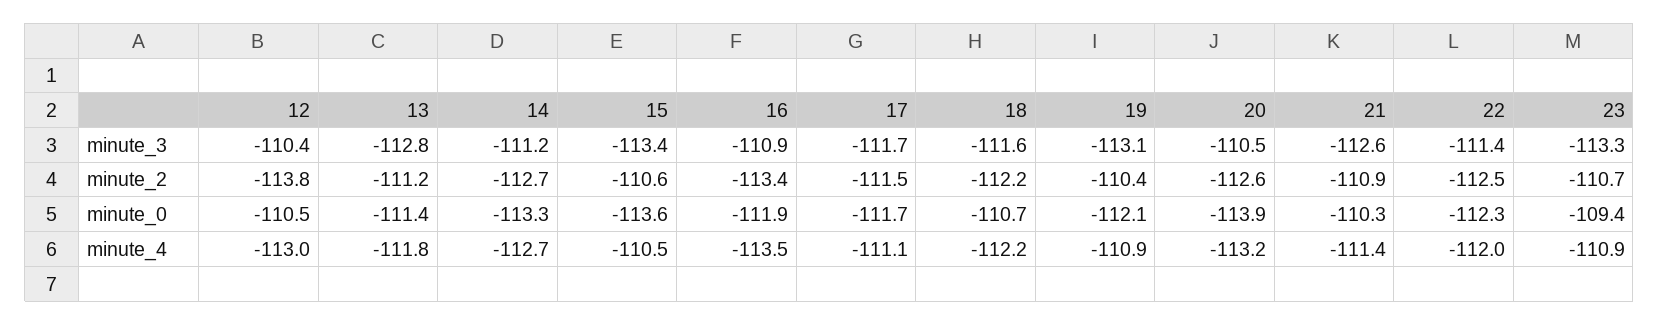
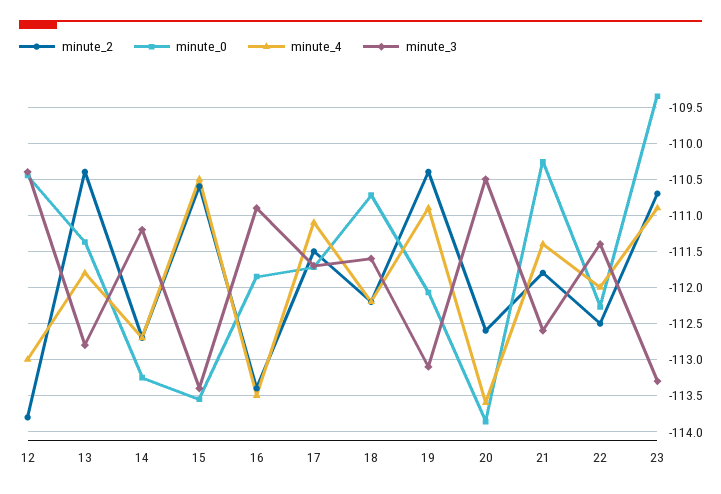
  {
    "minute_3": {
      "12": -110.4,
      "13": -112.8,
      "14": -111.2,
      "15": -113.4,
      "16": -110.9,
      "17": -111.7,
      "18": -111.6,
      "19": -113.1,
      "20": -110.5,
      "21": -112.6,
      "22": -111.4,
      "23": -113.3
    },
    "minute_2": {
      "12": -113.8,
-     "13": -111.2,
+     "13": -110.4,
      "14": -112.7,
      "15": -110.6,
      "16": -113.4,
      "17": -111.5,
      "18": -112.2,
      "19": -110.4,
      "20": -112.6,
-     "21": -110.9,
+     "21": -111.8,
      "22": -112.5,
      "23": -110.7
    },
    "minute_0": {
      "12": -110.5,
      "13": -111.4,
      "14": -113.3,
      "15": -113.6,
      "16": -111.9,
      "17": -111.7,
      "18": -110.7,
      "19": -112.1,
      "20": -113.9,
      "21": -110.3,
      "22": -112.3,
      "23": -109.4
    },
    "minute_4": {
      "12": -113,
      "13": -111.8,
      "14": -112.7,
      "15": -110.5,
      "16": -113.5,
      "17": -111.1,
      "18": -112.2,
      "19": -110.9,
-     "20": -113.2,
+     "20": -113.6,
      "21": -111.4,
      "22": -112,
      "23": -110.9
    }
  }

